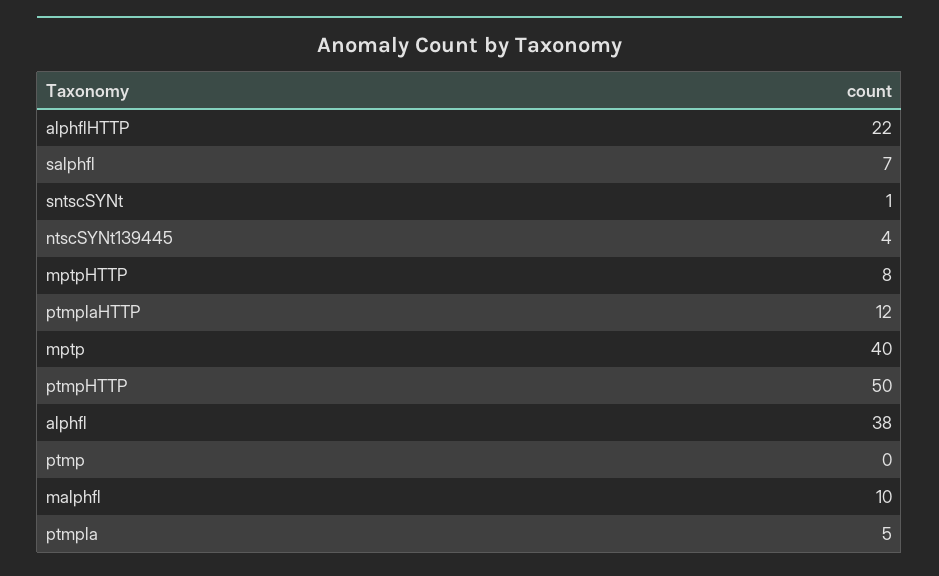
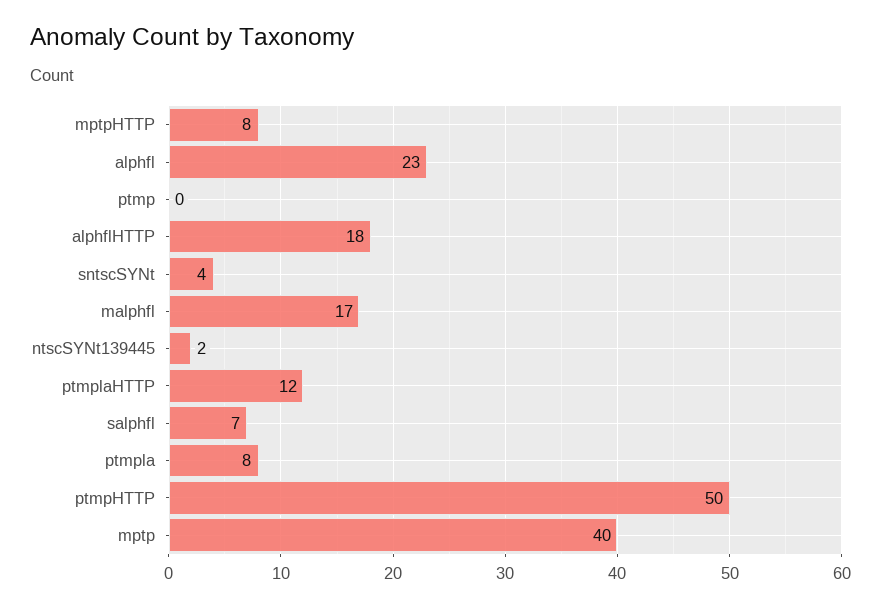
  {
-   "alphflHTTP": 22,
+   "alphflHTTP": 18,
    "salphfl": 7,
-   "sntscSYNt": 1,
+   "sntscSYNt": 4,
-   "ntscSYNt139445": 4,
+   "ntscSYNt139445": 2,
    "mptpHTTP": 8,
    "ptmplaHTTP": 12,
    "mptp": 40,
    "ptmpHTTP": 50,
-   "alphfl": 38,
+   "alphfl": 23,
    "ptmp": 0,
-   "malphfl": 10,
+   "malphfl": 17,
-   "ptmpla": 5
+   "ptmpla": 8
  }

